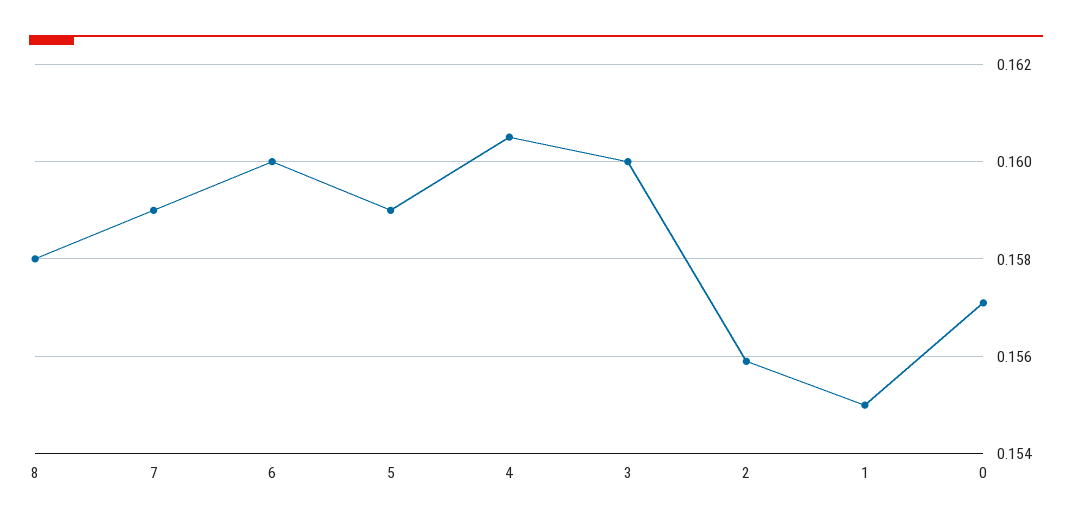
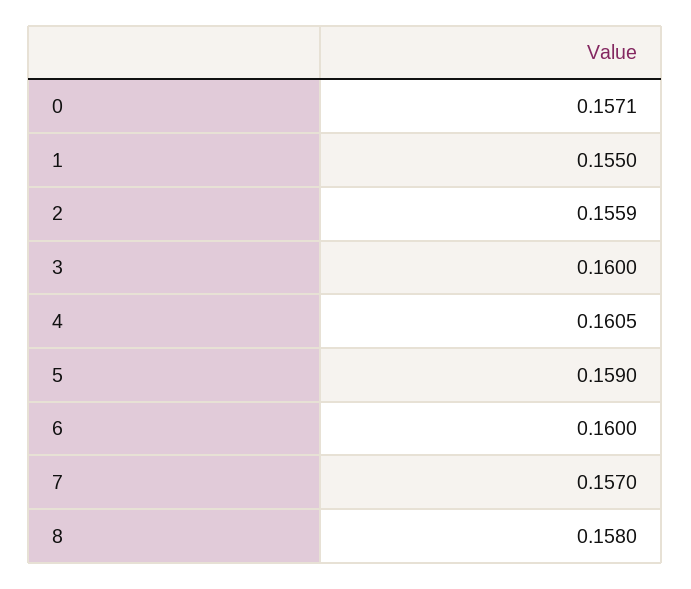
  {
    "8": 0.158,
-   "7": 0.159,
+   "7": 0.157,
    "6": 0.16,
    "5": 0.159,
    "4": 0.1605,
    "3": 0.16,
    "2": 0.1559,
    "1": 0.155,
    "0": 0.1571
  }

